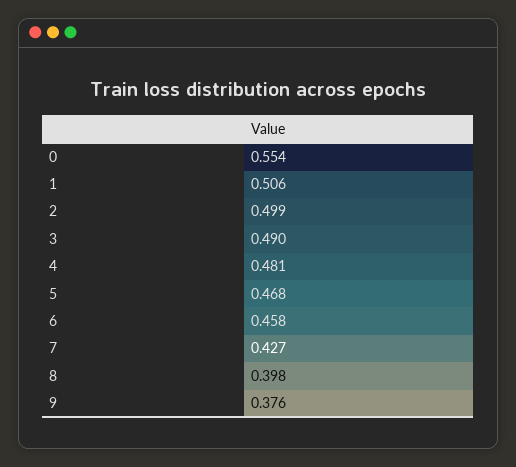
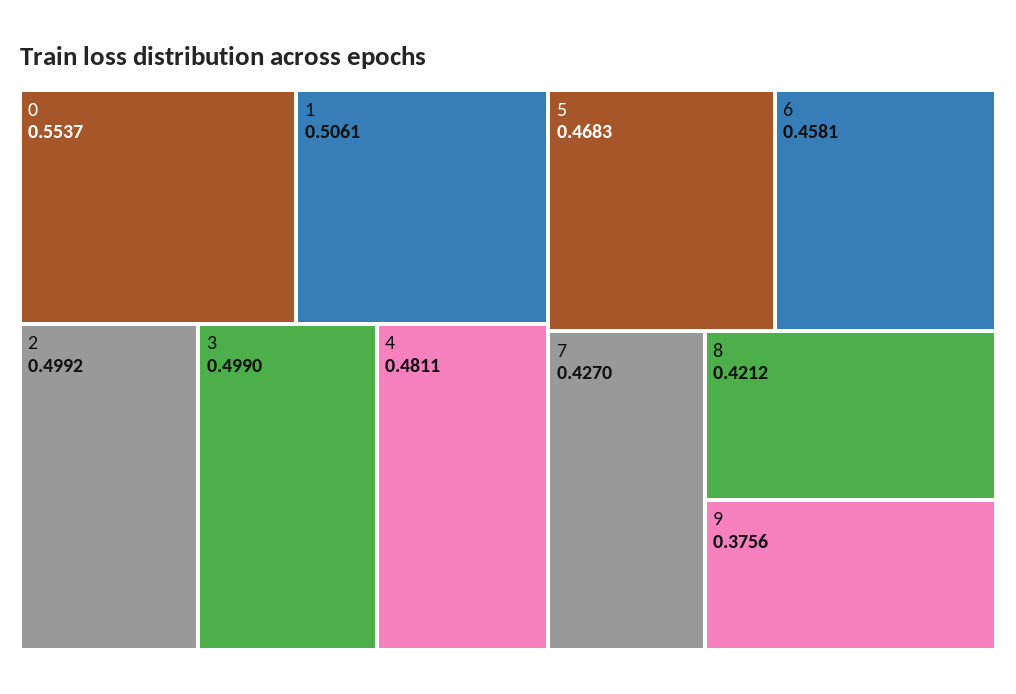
  {
    "0": 0.5537,
    "1": 0.5061,
    "2": 0.4992,
-   "3": 0.49,
+   "3": 0.499,
    "4": 0.4811,
    "5": 0.4683,
    "6": 0.4581,
    "7": 0.427,
-   "8": 0.398,
+   "8": 0.4212,
    "9": 0.3756
  }

